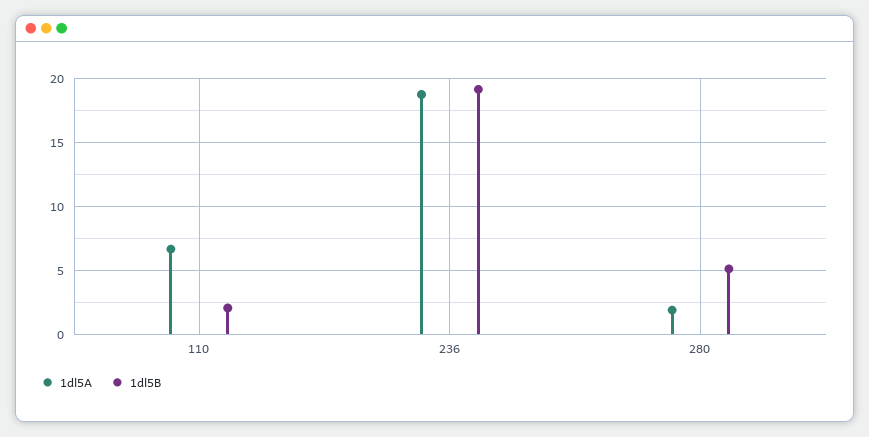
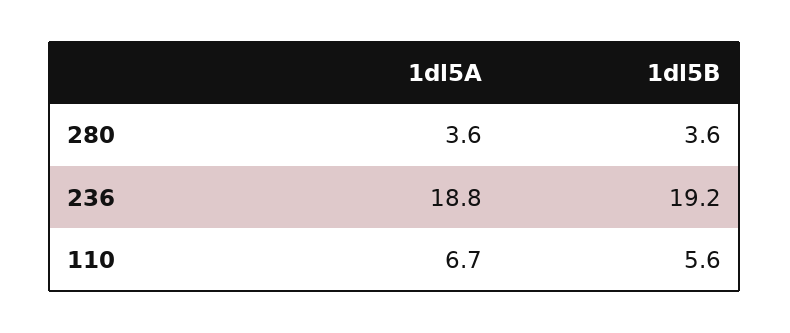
  {
    "1dl5A": {
      "110": 6.7,
      "236": 18.8,
-     "280": 2
+     "280": 3.6
    },
    "1dl5B": {
-     "110": 2,
+     "110": 5.6,
      "236": 19.2,
-     "280": 5
+     "280": 3.6
    }
  }

